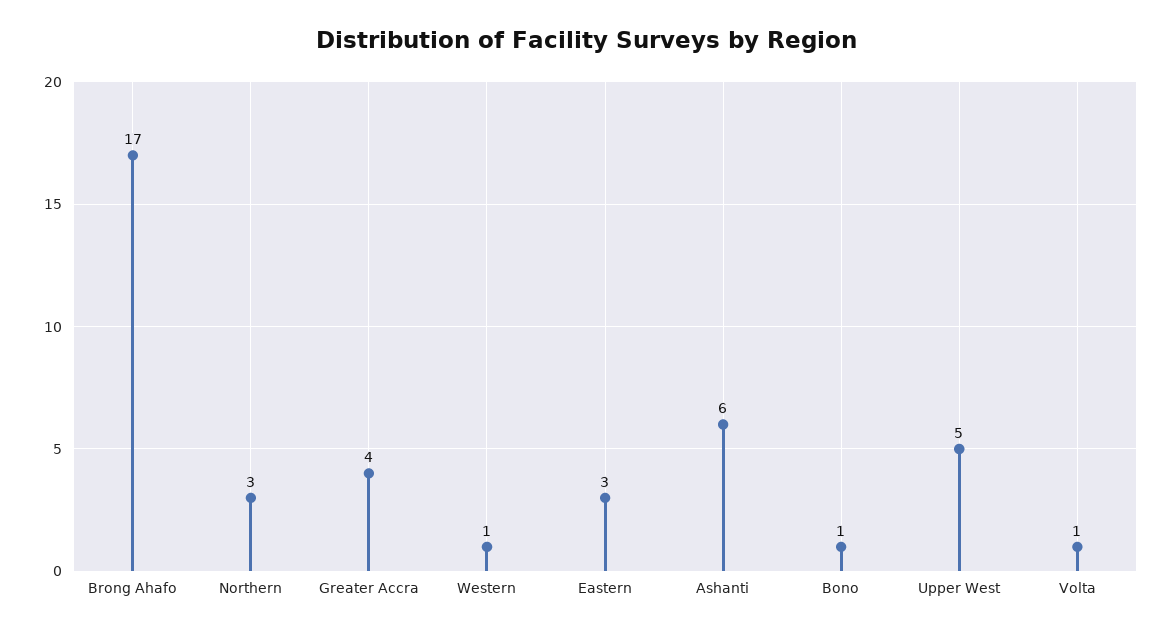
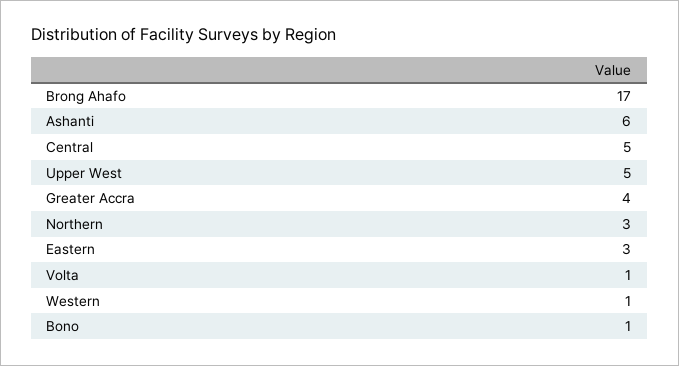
  {
    "Brong Ahafo": 17,
    "Northern": 3,
    "Greater Accra": 4,
    "Western": 1,
    "Eastern": 3,
    "Ashanti": 6,
    "Bono": 1,
    "Upper West": 5,
-   "Volta": 1
+   "Volta": 1,
+   "Central": 5
  }

